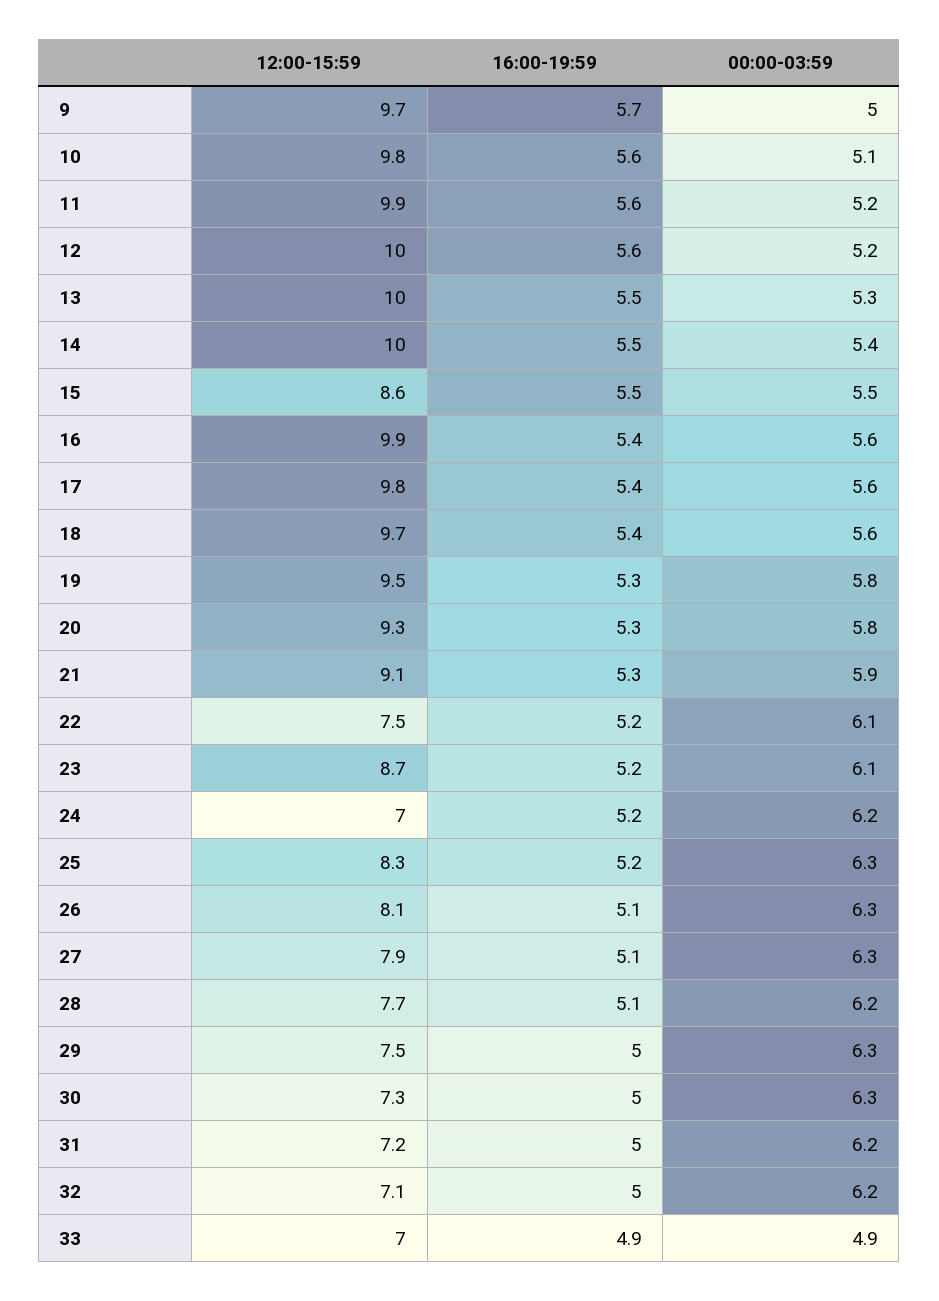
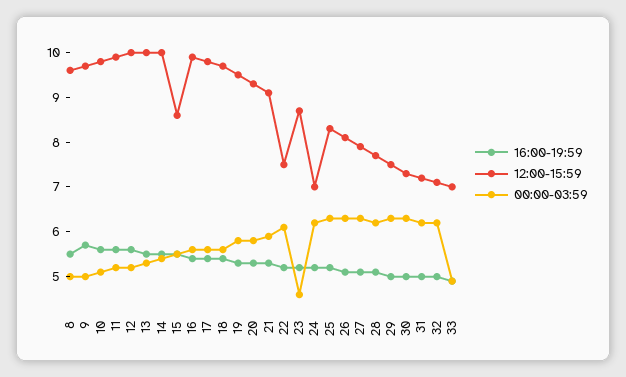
  {
    "12:00-15:59": {
      "9": 9.7,
      "10": 9.8,
      "11": 9.9,
      "12": 10,
      "13": 10,
      "14": 10,
      "15": 8.6,
      "16": 9.9,
      "17": 9.8,
      "18": 9.7,
      "19": 9.5,
      "20": 9.3,
      "21": 9.1,
      "22": 7.5,
      "23": 8.7,
      "24": 7,
      "25": 8.3,
      "26": 8.1,
      "27": 7.9,
      "28": 7.7,
      "29": 7.5,
      "30": 7.3,
      "31": 7.2,
      "32": 7.1,
-     "33": 7
+     "33": 7,
+     "8": 9.5
    },
    "16:00-19:59": {
      "9": 5.7,
      "10": 5.6,
      "11": 5.6,
      "12": 5.6,
      "13": 5.5,
      "14": 5.5,
      "15": 5.5,
      "16": 5.4,
      "17": 5.4,
      "18": 5.4,
      "19": 5.3,
      "20": 5.3,
      "21": 5.3,
      "22": 5.2,
      "23": 5.2,
      "24": 5.2,
      "25": 5.2,
      "26": 5.1,
      "27": 5.1,
      "28": 5.1,
      "29": 5,
      "30": 5,
      "31": 5,
      "32": 5,
-     "33": 4.9
+     "33": 4.9,
+     "8": 5.5
    },
    "00:00-03:59": {
      "9": 5,
      "10": 5.1,
      "11": 5.2,
      "12": 5.2,
      "13": 5.3,
      "14": 5.4,
      "15": 5.5,
      "16": 5.6,
      "17": 5.6,
      "18": 5.6,
      "19": 5.8,
      "20": 5.8,
      "21": 5.9,
      "22": 6.1,
-     "23": 6.1,
+     "23": 4.5,
      "24": 6.2,
      "25": 6.3,
      "26": 6.3,
      "27": 6.3,
      "28": 6.2,
      "29": 6.3,
      "30": 6.3,
      "31": 6.2,
      "32": 6.2,
-     "33": 4.9
+     "33": 4.9,
+     "8": 5
    }
  }

